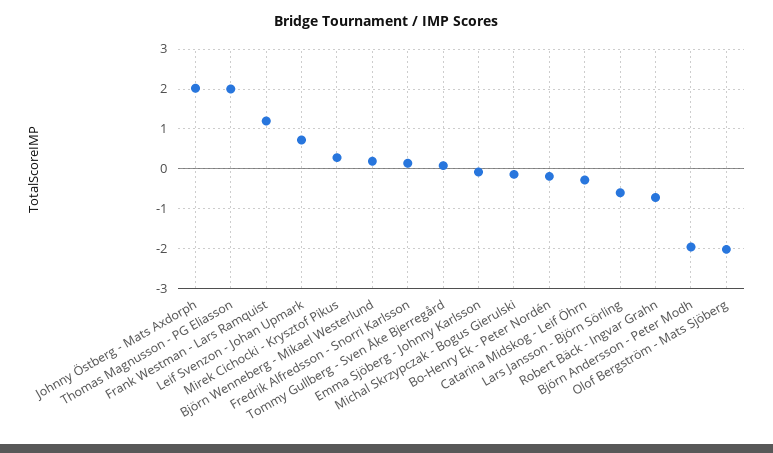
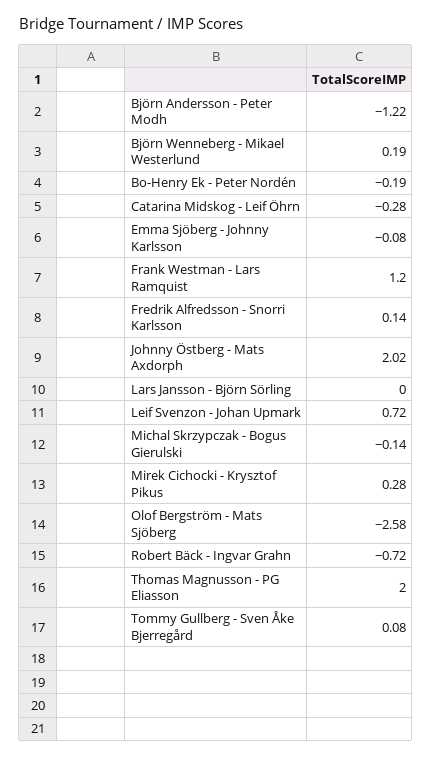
  {
    "Johnny Östberg - Mats Axdorph": 2.02,
    "Thomas Magnusson - PG Eliasson": 2,
    "Frank Westman - Lars Ramquist": 1.2,
    "Leif Svenzon - Johan Upmark": 0.72,
    "Mirek Cichocki - Krysztof Pikus": 0.28,
    "Björn Wenneberg - Mikael Westerlund": 0.19,
    "Fredrik Alfredsson - Snorri Karlsson": 0.14,
    "Tommy Gullberg - Sven Åke Bjerregård": 0.08,
    "Emma Sjöberg - Johnny Karlsson": -0.08,
    "Michal Skrzypczak - Bogus Gierulski": -0.14,
    "Bo-Henry Ek - Peter Nordén": -0.19,
    "Catarina Midskog - Leif Öhrn": -0.28,
-   "Lars Jansson - Björn Sörling": -0.6,
+   "Lars Jansson - Björn Sörling": 0,
    "Robert Bäck - Ingvar Grahn": -0.72,
-   "Björn Andersson - Peter Modh": -2,
+   "Björn Andersson - Peter Modh": -1.22,
-   "Olof Bergström - Mats Sjöberg": -2
+   "Olof Bergström - Mats Sjöberg": -2.58
  }

